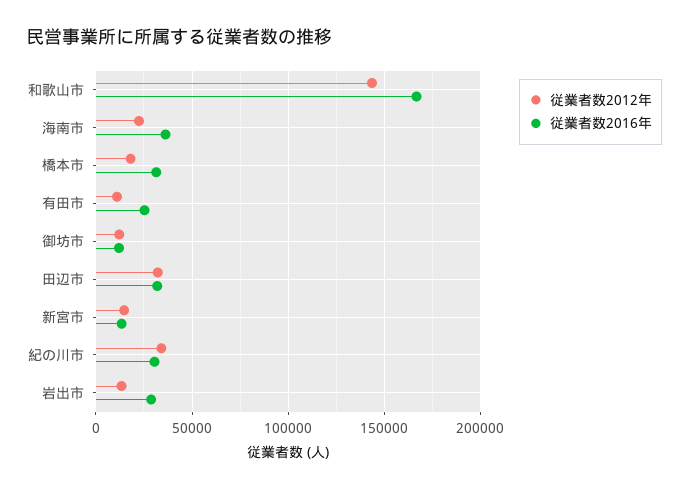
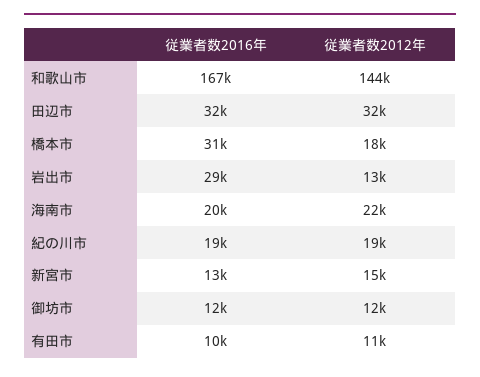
  {
    "従業者数2012年": {
      "和歌山市": 144000,
      "海南市": 22000,
      "橋本市": 18000,
      "有田市": 11000,
      "御坊市": 12000,
      "田辺市": 32000,
      "新宮市": 15000,
-     "紀の川市": 35000,
+     "紀の川市": 19000,
      "岩出市": 13000
    },
    "従業者数2016年": {
      "和歌山市": 167000,
-     "海南市": 35000,
+     "海南市": 20000,
      "橋本市": 31000,
-     "有田市": 25000,
+     "有田市": 10000,
      "御坊市": 12000,
      "田辺市": 32000,
      "新宮市": 13000,
-     "紀の川市": 30000,
+     "紀の川市": 19000,
      "岩出市": 29000
    }
  }

